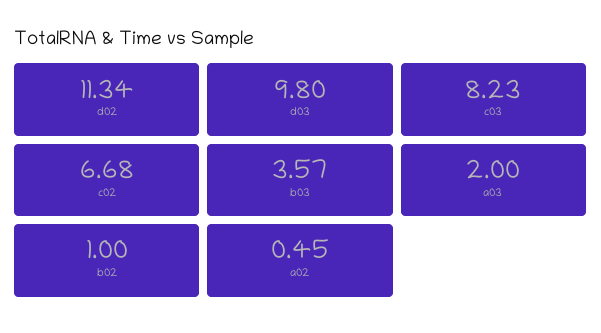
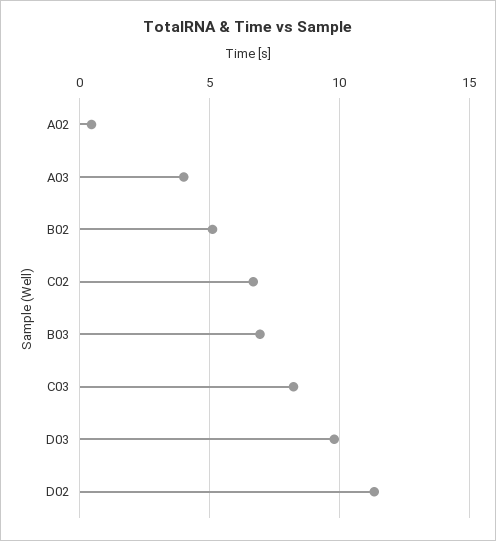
  {
    "d02": 11.34,
    "d03": 9.8,
    "c03": 8.23,
    "c02": 6.68,
-   "b03": 3.57,
+   "b03": 7,
-   "a03": 2,
+   "a03": 4,
-   "b02": 1,
+   "b02": 5,
    "a02": 0.45
  }

